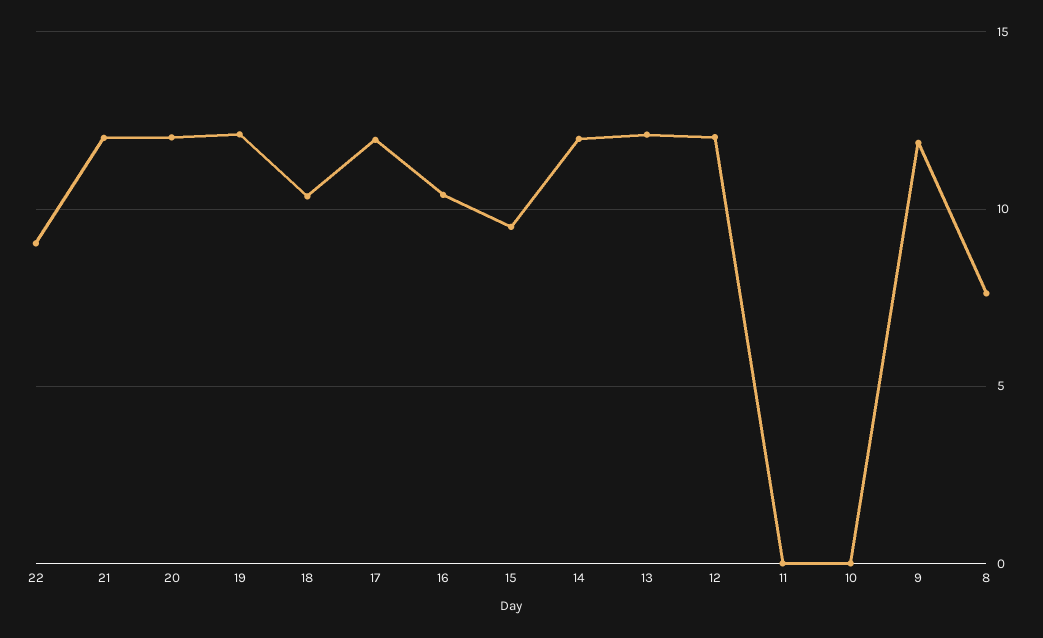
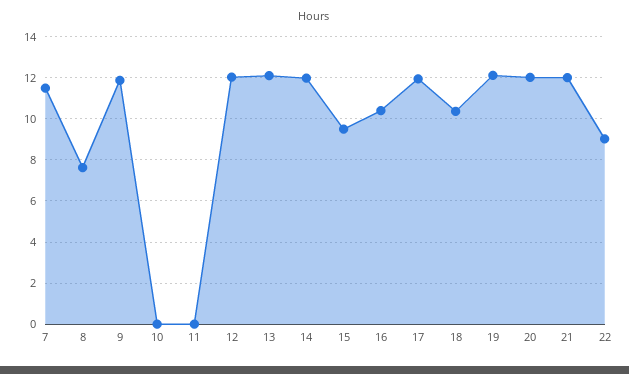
  {
    "22": 9,
    "21": 12,
    "20": 12,
    "19": 12,
    "18": 10.5,
    "17": 12,
    "16": 10.5,
    "15": 9.5,
    "14": 12,
    "13": 12,
    "12": 12,
    "11": 0,
    "10": 0,
    "9": 12,
-   "8": 7.5
+   "8": 7.5,
+   "7": 11.5
  }

